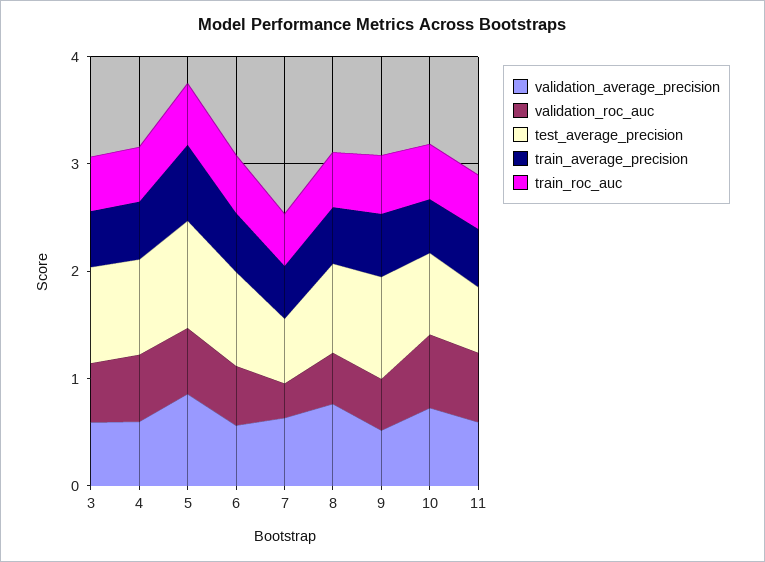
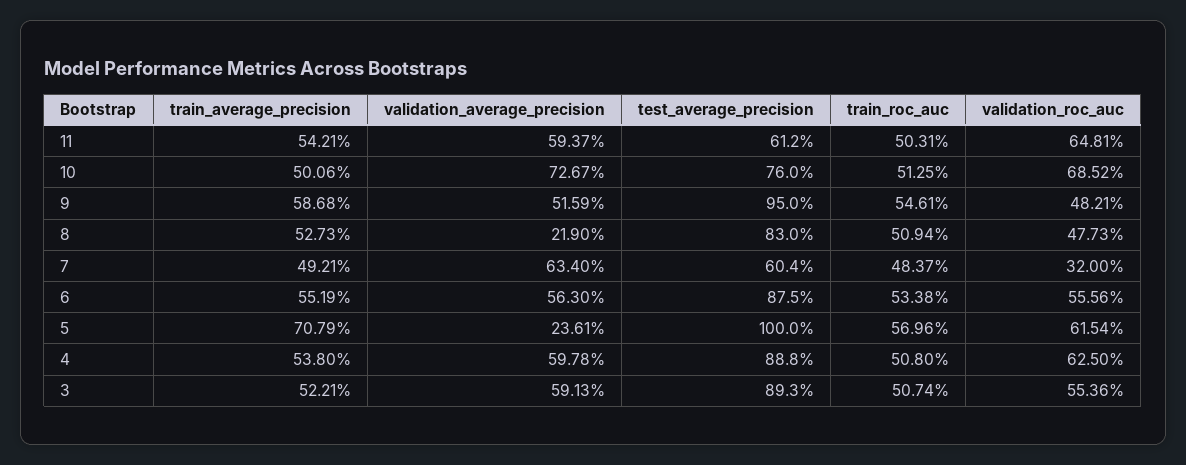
  {
    "validation_average_precision": {
      "3": 0.5913,
      "4": 0.5978,
-     "5": 0.8,
+     "5": 0.2361,
      "6": 0.563,
      "7": 0.634,
-     "8": 0.8,
+     "8": 0.219,
      "9": 0.5159,
      "10": 0.7267,
      "11": 0.5937
    },
    "validation_roc_auc": {
      "3": 0.5536,
      "4": 0.625,
      "5": 0.6154,
      "6": 0.5556,
      "7": 0.32,
      "8": 0.4773,
      "9": 0.4821,
      "10": 0.6852,
      "11": 0.6481
    },
    "test_average_precision": {
      "3": 0.893,
      "4": 0.888,
      "5": 1,
      "6": 0.875,
      "7": 0.604,
      "8": 0.83,
      "9": 0.95,
      "10": 0.76,
      "11": 0.612
    },
    "train_average_precision": {
      "3": 0.5221,
      "4": 0.538,
      "5": 0.7079,
      "6": 0.5519,
      "7": 0.4921,
      "8": 0.5273,
      "9": 0.5868,
      "10": 0.5006,
      "11": 0.5421
    },
    "train_roc_auc": {
      "3": 0.5074,
      "4": 0.508,
      "5": 0.5696,
      "6": 0.5338,
      "7": 0.4837,
      "8": 0.5094,
      "9": 0.5461,
      "10": 0.5125,
      "11": 0.5031
    }
  }

